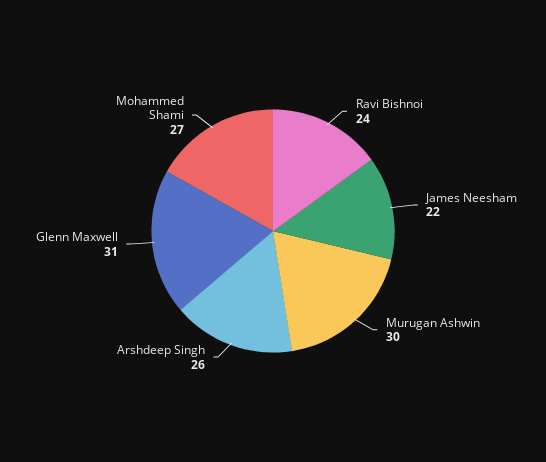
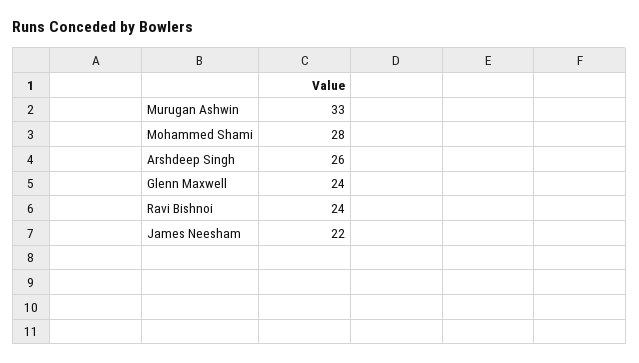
  {
    "Ravi Bishnoi": 24,
    "James Neesham": 22,
-   "Murugan Ashwin": 30,
+   "Murugan Ashwin": 33,
    "Arshdeep Singh": 26,
-   "Glenn Maxwell": 31,
+   "Glenn Maxwell": 24,
-   "Mohammed Shami": 27
+   "Mohammed Shami": 28
  }

